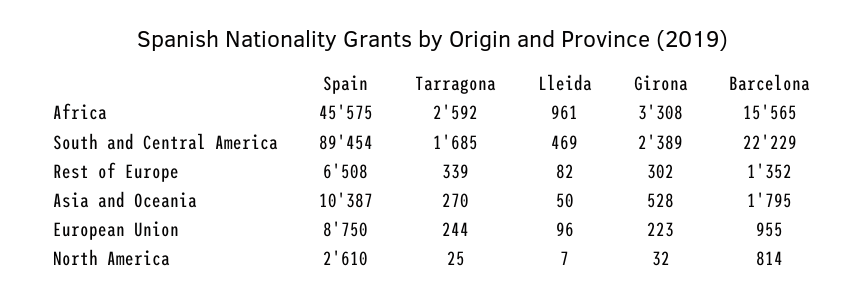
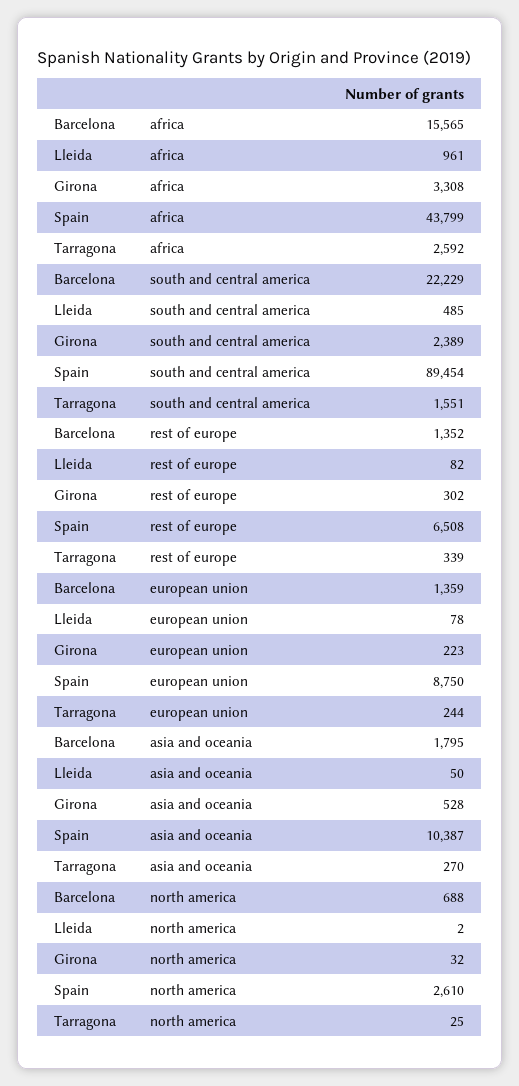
  {
    "Spain": {
-     "Africa": 45575,
+     "Africa": 43799,
      "South and Central America": 89454,
      "Rest of Europe": 6508,
      "Asia and Oceania": 10387,
      "European Union": 8750,
      "North America": 2610
    },
    "Tarragona": {
      "Africa": 2592,
-     "South and Central America": 1685,
+     "South and Central America": 1551,
      "Rest of Europe": 339,
      "Asia and Oceania": 270,
      "European Union": 244,
      "North America": 25
    },
    "Lleida": {
      "Africa": 961,
-     "South and Central America": 469,
+     "South and Central America": 485,
      "Rest of Europe": 82,
      "Asia and Oceania": 50,
-     "European Union": 96,
+     "European Union": 78,
-     "North America": 7
+     "North America": 2
    },
    "Girona": {
      "Africa": 3308,
      "South and Central America": 2389,
      "Rest of Europe": 302,
      "Asia and Oceania": 528,
      "European Union": 223,
      "North America": 32
    },
    "Barcelona": {
      "Africa": 15565,
      "South and Central America": 22229,
      "Rest of Europe": 1352,
      "Asia and Oceania": 1795,
-     "European Union": 955,
+     "European Union": 1359,
-     "North America": 814
+     "North America": 688
    }
  }

